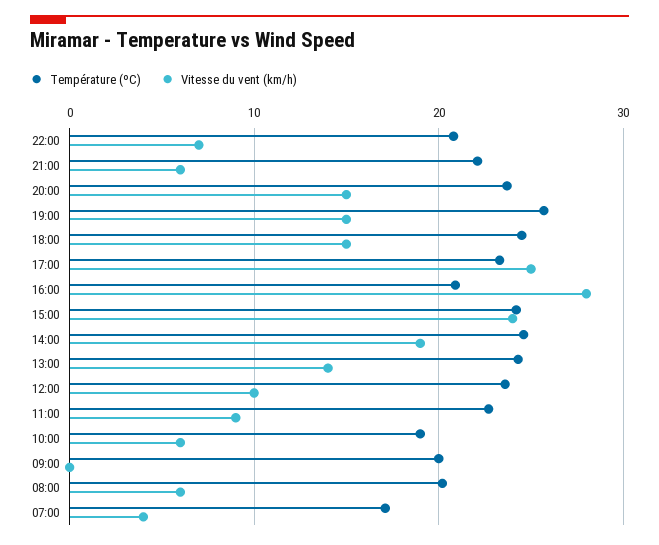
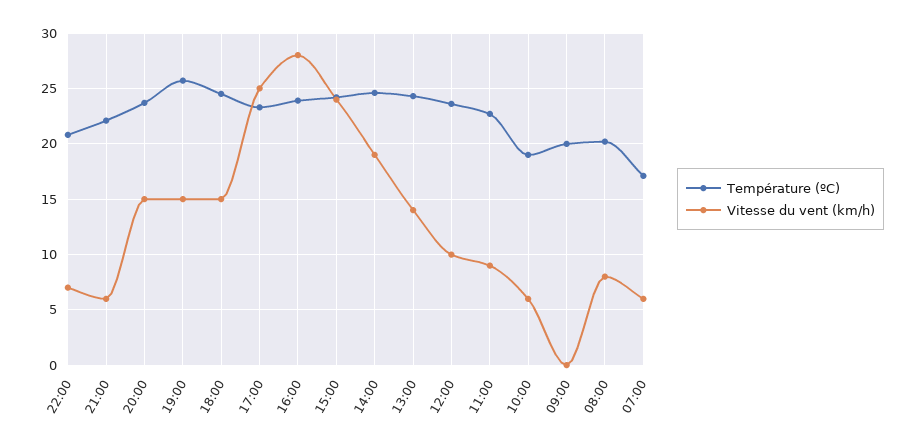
  {
    "Température (ºC)": {
      "22:00": 21,
      "21:00": 22,
      "20:00": 24,
      "19:00": 26,
      "18:00": 25,
      "17:00": 23,
-     "16:00": 21,
+     "16:00": 24,
      "15:00": 24,
      "14:00": 25,
      "13:00": 24,
      "12:00": 24,
      "11:00": 23,
      "10:00": 19,
      "09:00": 20,
      "08:00": 20,
      "07:00": 17
    },
    "Vitesse du vent (km/h)": {
      "22:00": 7,
      "21:00": 6,
      "20:00": 15,
      "19:00": 15,
      "18:00": 15,
      "17:00": 25,
      "16:00": 28,
      "15:00": 24,
      "14:00": 19,
      "13:00": 14,
      "12:00": 10,
      "11:00": 9,
      "10:00": 6,
      "09:00": 0,
-     "08:00": 6,
+     "08:00": 8,
-     "07:00": 4
+     "07:00": 6
    }
  }

